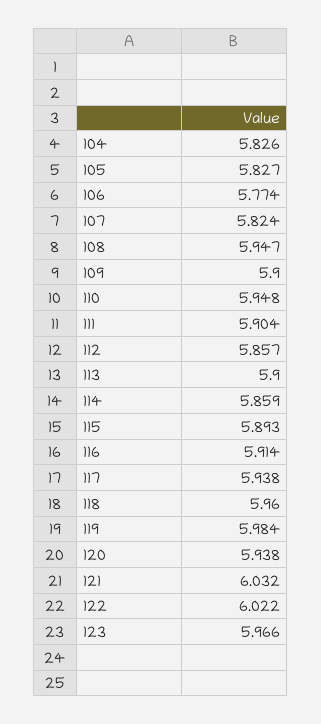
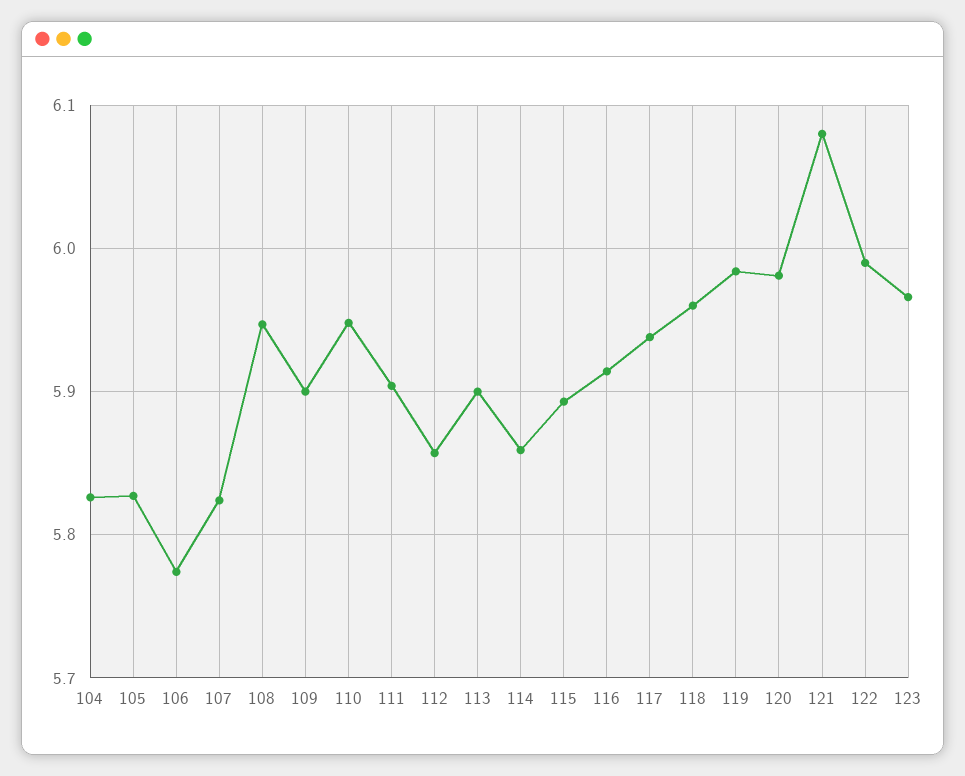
  {
    "104": 5.826,
    "105": 5.827,
    "106": 5.774,
    "107": 5.824,
    "108": 5.947,
    "109": 5.9,
    "110": 5.948,
    "111": 5.904,
    "112": 5.857,
    "113": 5.9,
    "114": 5.859,
    "115": 5.893,
    "116": 5.914,
    "117": 5.938,
    "118": 5.96,
    "119": 5.984,
-   "120": 5.938,
+   "120": 5.98,
-   "121": 6.032,
+   "121": 6.08,
-   "122": 6.022,
+   "122": 5.99,
    "123": 5.966
  }

